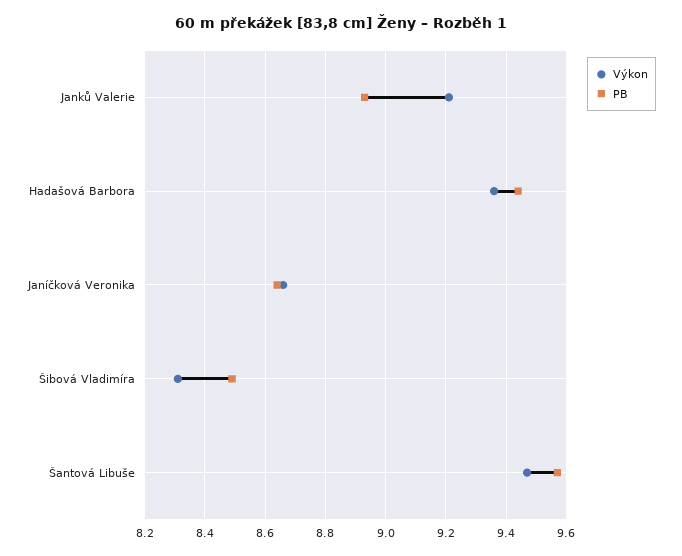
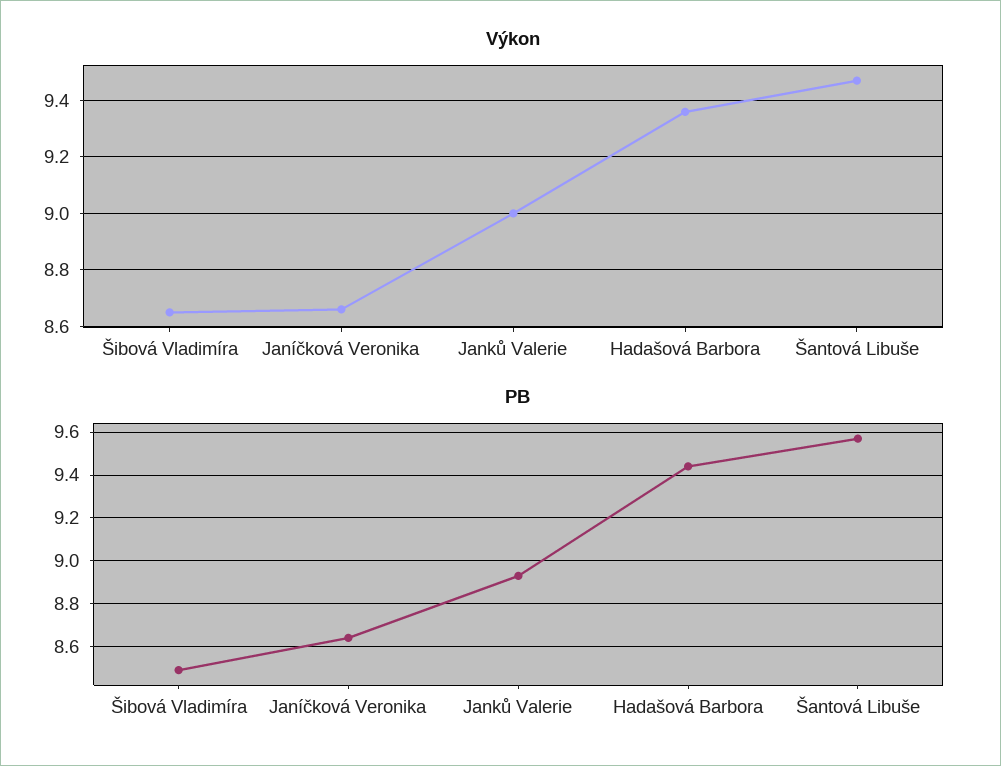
  {
    "Výkon": {
-     "Janků Valerie": 9.2,
+     "Janků Valerie": 9,
      "Hadašová Barbora": 9.35,
      "Janíčková Veronika": 8.65,
-     "Šibová Vladimíra": 8.3,
+     "Šibová Vladimíra": 8.65,
      "Šantová Libuše": 9.45
    },
    "PB": {
      "Janků Valerie": 8.95,
      "Hadašová Barbora": 9.45,
      "Janíčková Veronika": 8.65,
      "Šibová Vladimíra": 8.5,
      "Šantová Libuše": 9.55
    }
  }

